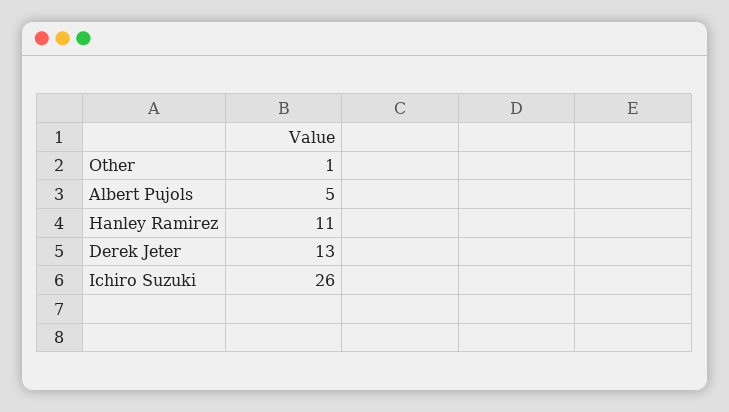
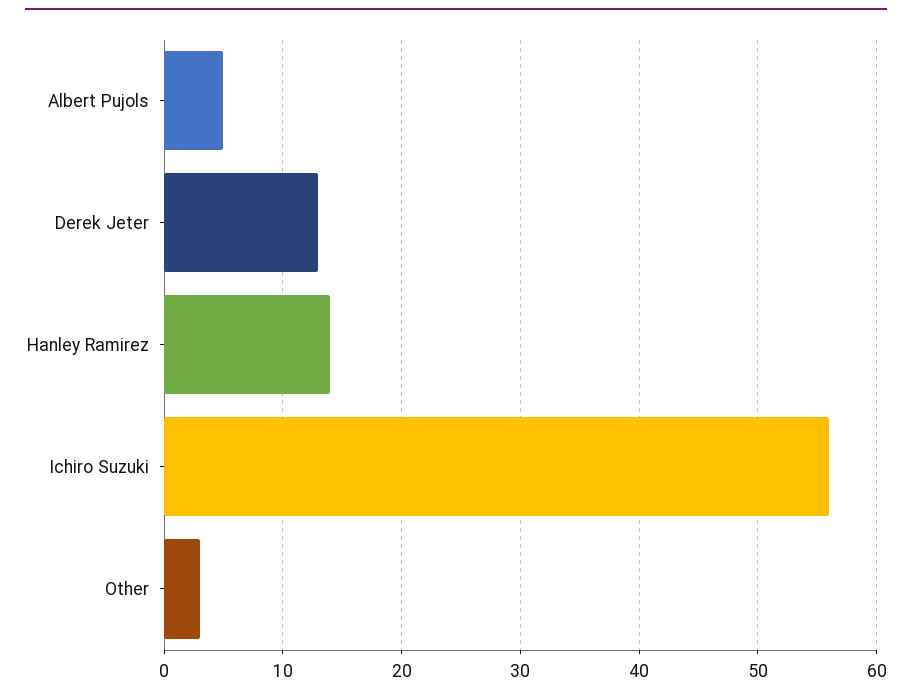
  {
-   "Other": 1,
+   "Other": 3,
    "Albert Pujols": 5,
-   "Hanley Ramirez": 11,
+   "Hanley Ramirez": 14,
    "Derek Jeter": 13,
-   "Ichiro Suzuki": 26
+   "Ichiro Suzuki": 56
  }

